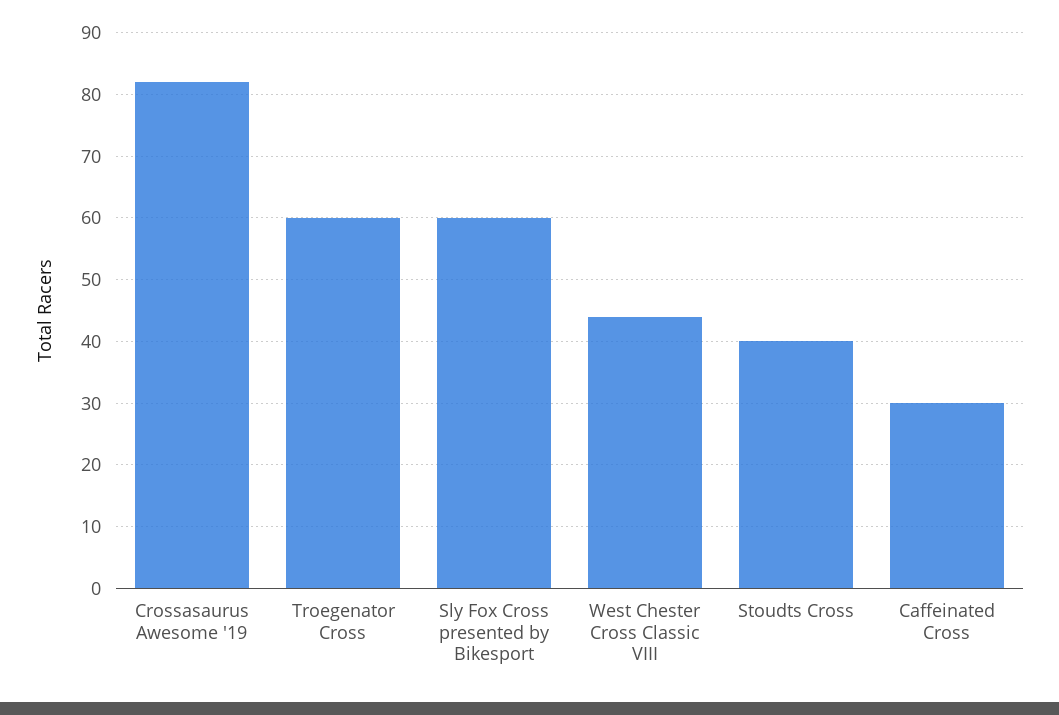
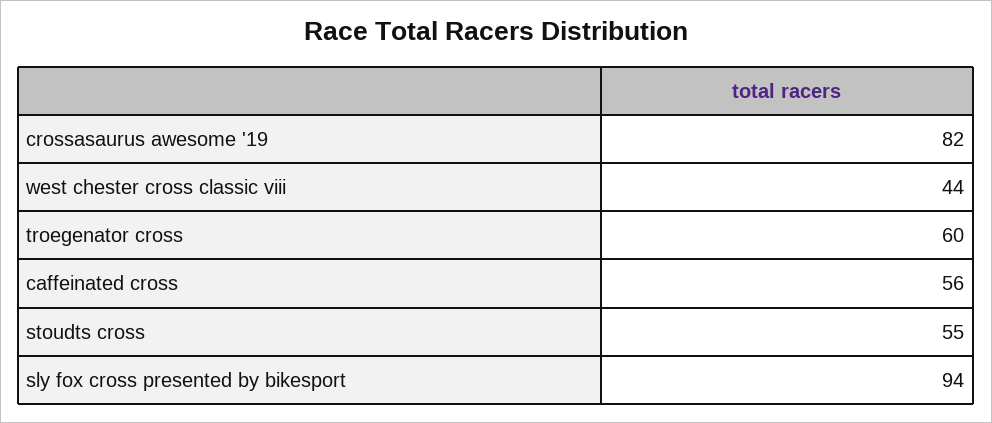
  {
    "Crossasaurus Awesome '19": 82,
    "Troegenator Cross": 60,
-   "Sly Fox Cross presented by Bikesport": 60,
+   "Sly Fox Cross presented by Bikesport": 94,
    "West Chester Cross Classic VIII": 44,
-   "Stoudts Cross": 40,
+   "Stoudts Cross": 55,
-   "Caffeinated Cross": 30
+   "Caffeinated Cross": 56
  }

